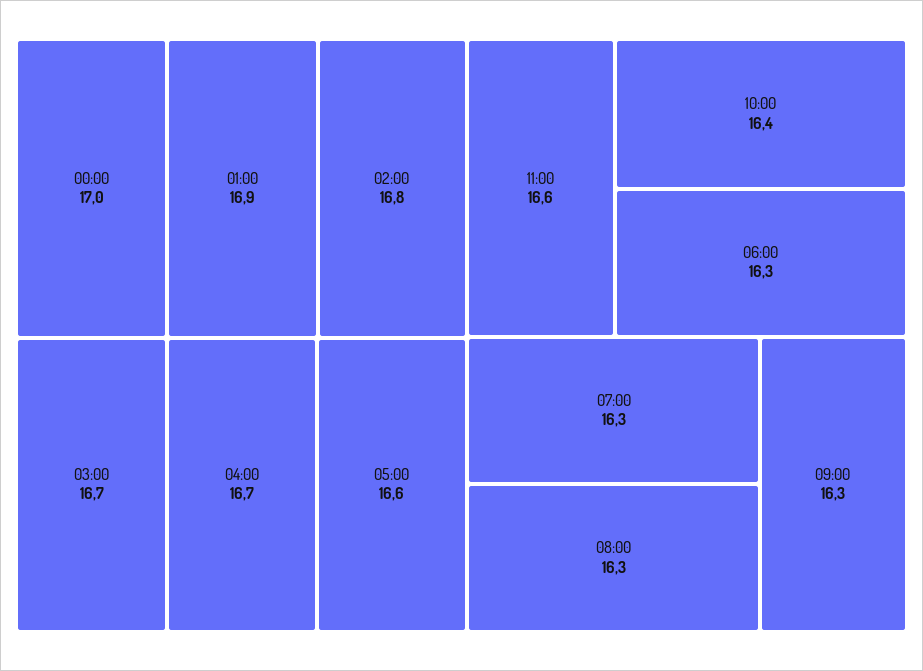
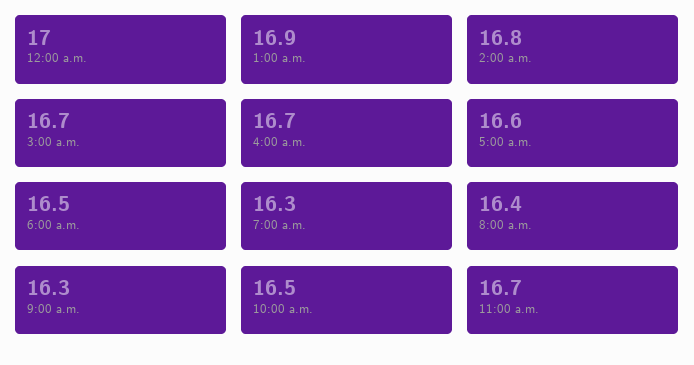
  {
    "00:00": 17,
    "01:00": 16.9,
    "02:00": 16.8,
    "03:00": 16.7,
    "04:00": 16.7,
    "05:00": 16.6,
-   "11:00": 16.6,
+   "11:00": 16.7,
-   "10:00": 16.4,
+   "10:00": 16.5,
-   "06:00": 16.3,
+   "06:00": 16.5,
    "07:00": 16.3,
-   "08:00": 16.3,
+   "08:00": 16.4,
    "09:00": 16.3
  }

